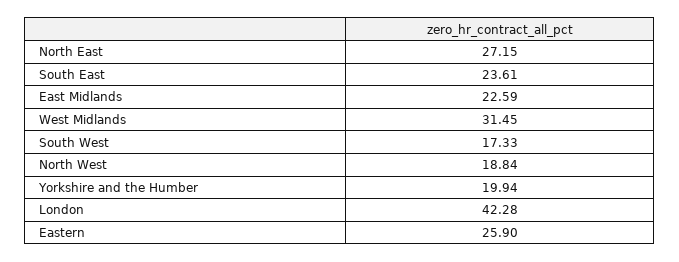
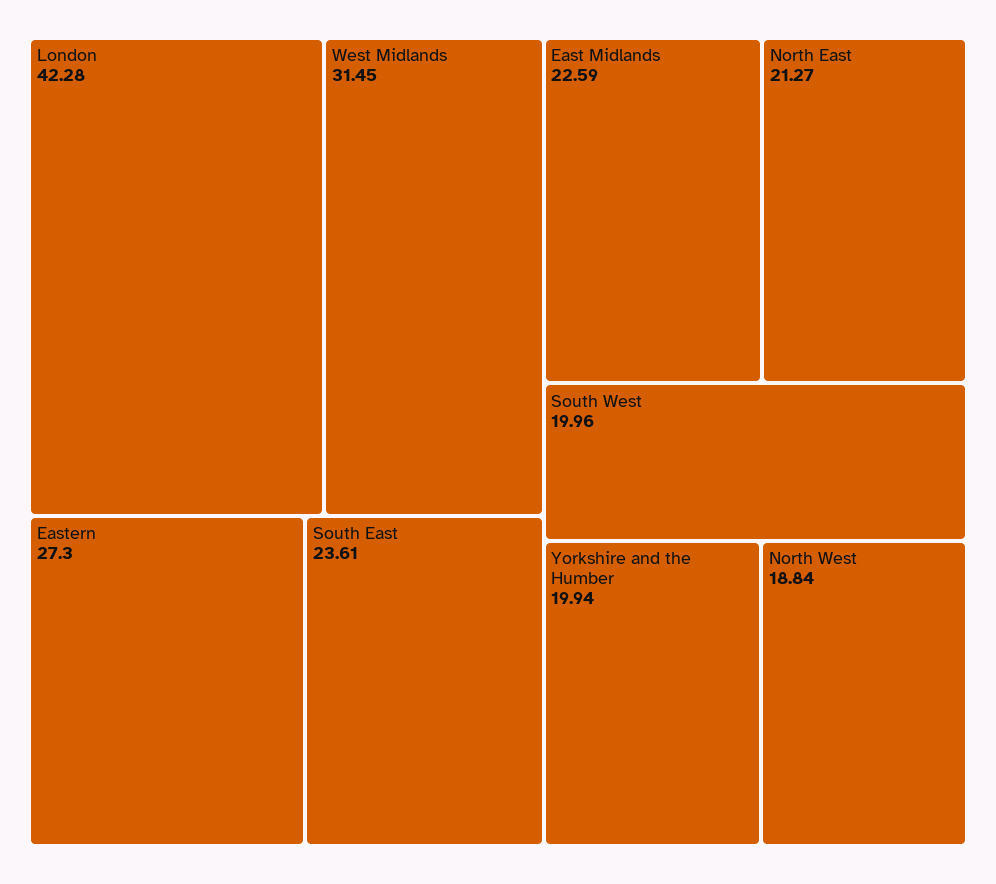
  {
-   "North East": 27.15,
+   "North East": 21.27,
    "South East": 23.61,
    "East Midlands": 22.59,
    "West Midlands": 31.45,
-   "South West": 17.33,
+   "South West": 19.96,
    "North West": 18.84,
    "Yorkshire and the Humber": 19.94,
    "London": 42.28,
-   "Eastern": 25.9
+   "Eastern": 27.3
  }

